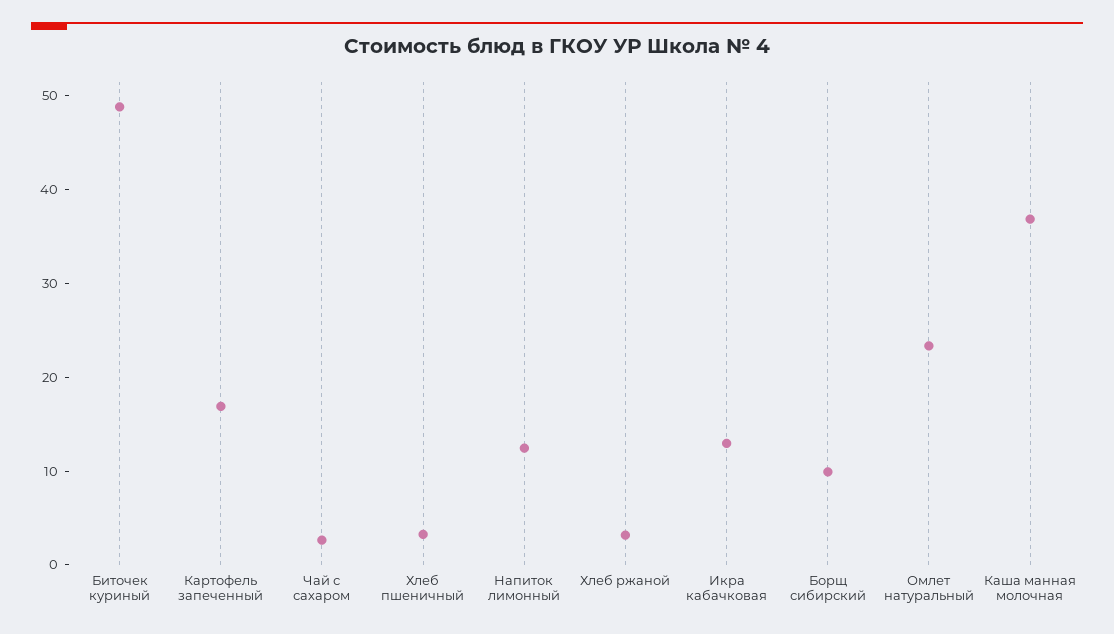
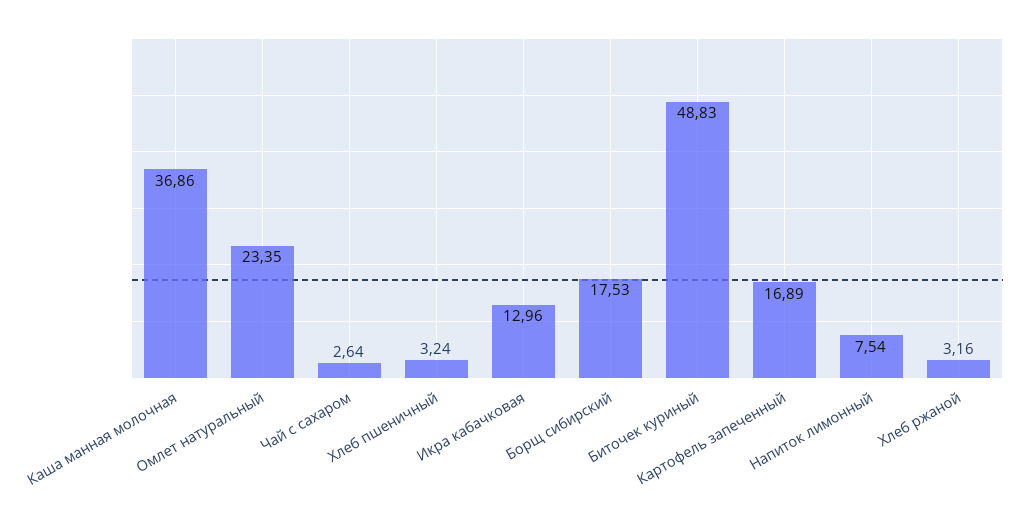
  {
    "Биточек куриный": 48.83,
    "Картофель запеченный": 16.89,
    "Чай с сахаром": 2.64,
    "Хлеб пшеничный": 3.24,
-   "Напиток лимонный": 12,
+   "Напиток лимонный": 7.54,
    "Хлеб ржаной": 3.16,
    "Икра кабачковая": 12.96,
-   "Борщ сибирский": 10,
+   "Борщ сибирский": 17.53,
    "Омлет натуральный": 23.35,
    "Каша манная молочная": 36.86
  }

